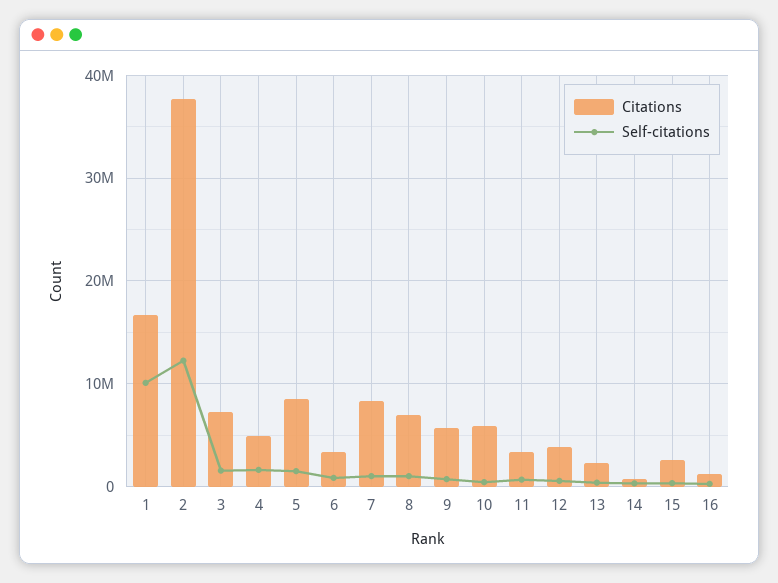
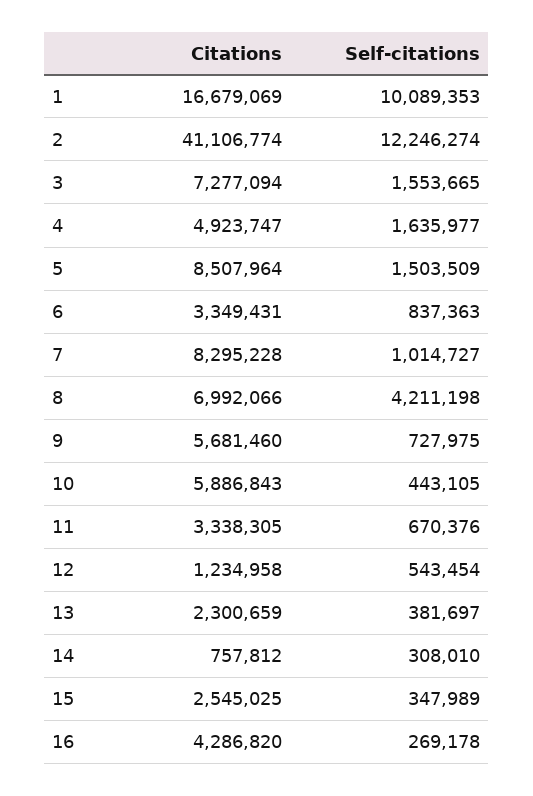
  {
    "Citations": {
      "1": 16679069,
-     "2": 38000000,
+     "2": 41106774,
      "3": 7277094,
      "4": 4923747,
      "5": 8507964,
      "6": 3349431,
      "7": 8295228,
      "8": 6992066,
      "9": 5681460,
      "10": 5886843,
      "11": 3338305,
-     "12": 4000000,
+     "12": 1234958,
      "13": 2300659,
      "14": 757812,
      "15": 2545025,
-     "16": 1000000
+     "16": 4286820
    },
    "Self-citations": {
      "1": 10089353,
      "2": 12246274,
      "3": 1553665,
      "4": 1635977,
      "5": 1503509,
      "6": 837363,
      "7": 1014727,
-     "8": 1000000,
+     "8": 4211198,
      "9": 727975,
      "10": 443105,
      "11": 670376,
      "12": 543454,
      "13": 381697,
      "14": 308010,
      "15": 347989,
      "16": 269178
    }
  }

